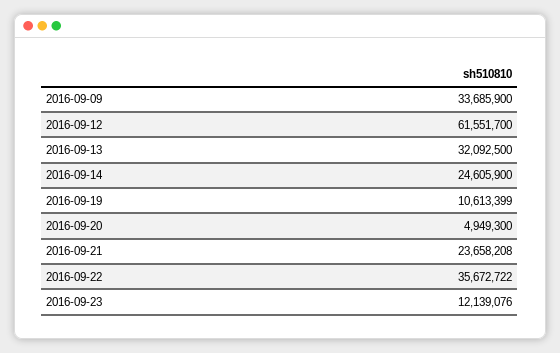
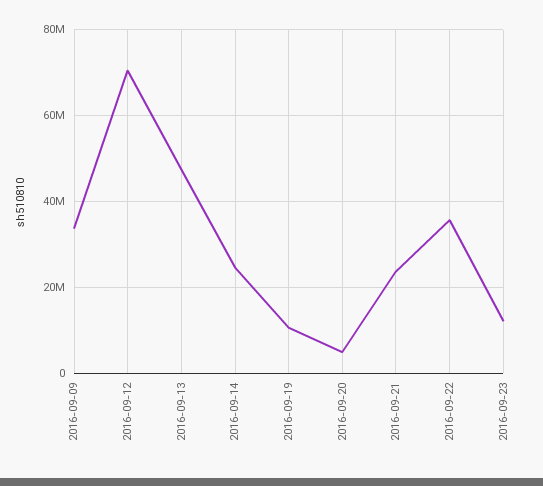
  {
    "2016-09-09": 33685900,
-   "2016-09-12": 61551700,
+   "2016-09-12": 70000000,
-   "2016-09-13": 32092500,
+   "2016-09-13": 48000000,
    "2016-09-14": 24605900,
    "2016-09-19": 10613399,
    "2016-09-20": 4949300,
    "2016-09-21": 23658208,
    "2016-09-22": 35672722,
    "2016-09-23": 12139076
  }

